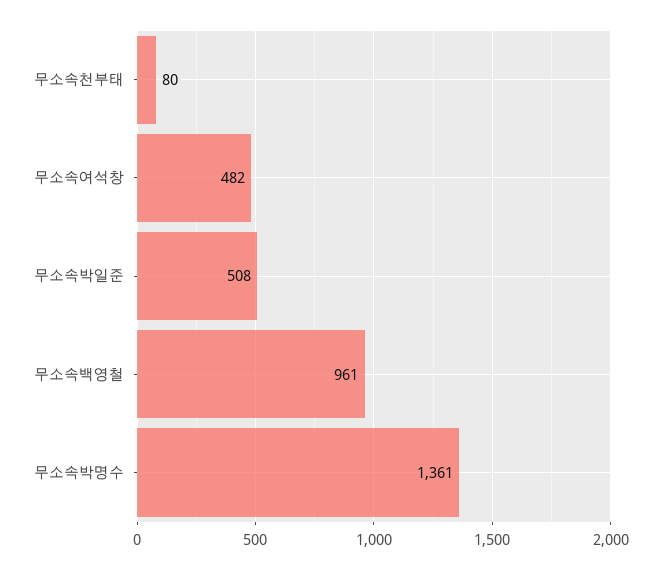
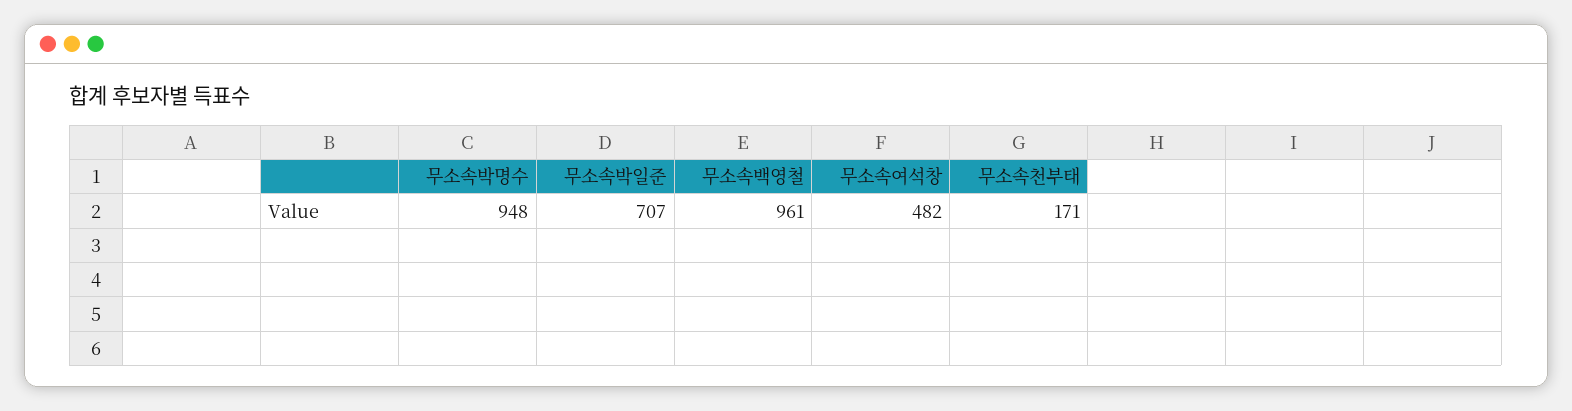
  {
-   "무소속천부태": 80,
+   "무소속천부태": 171,
    "무소속여석창": 482,
-   "무소속박일준": 508,
+   "무소속박일준": 707,
    "무소속백영철": 961,
-   "무소속박명수": 1361
+   "무소속박명수": 948
  }

